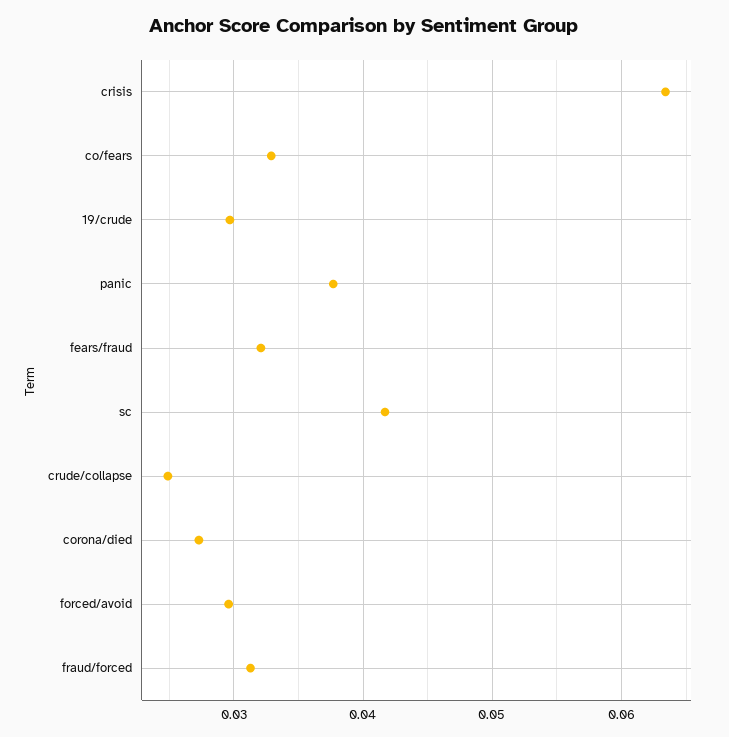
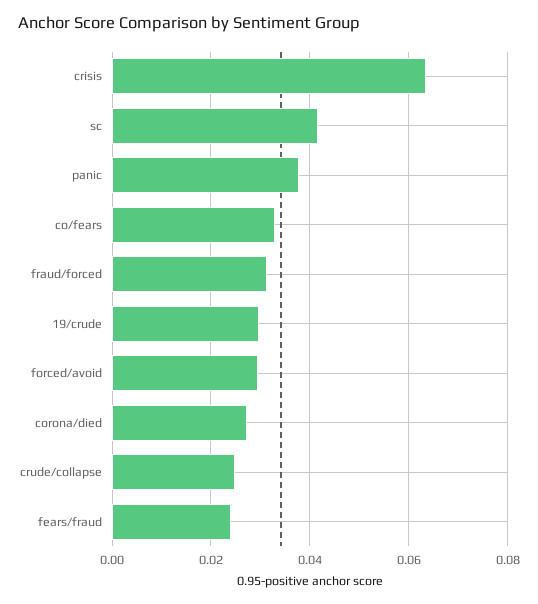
  {
    "crisis": 0.063,
    "co/fears": 0.033,
    "19/crude": 0.03,
    "panic": 0.038,
-   "fears/fraud": 0.032,
+   "fears/fraud": 0.024,
    "sc": 0.042,
    "crude/collapse": 0.025,
    "corona/died": 0.027,
    "forced/avoid": 0.03,
    "fraud/forced": 0.031
  }

